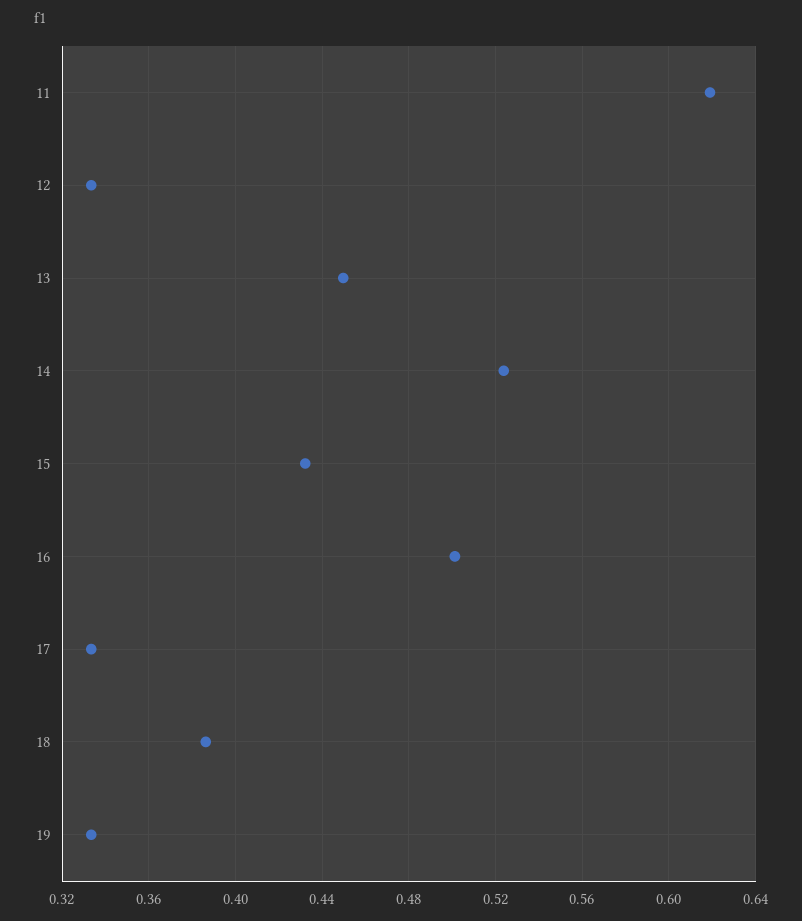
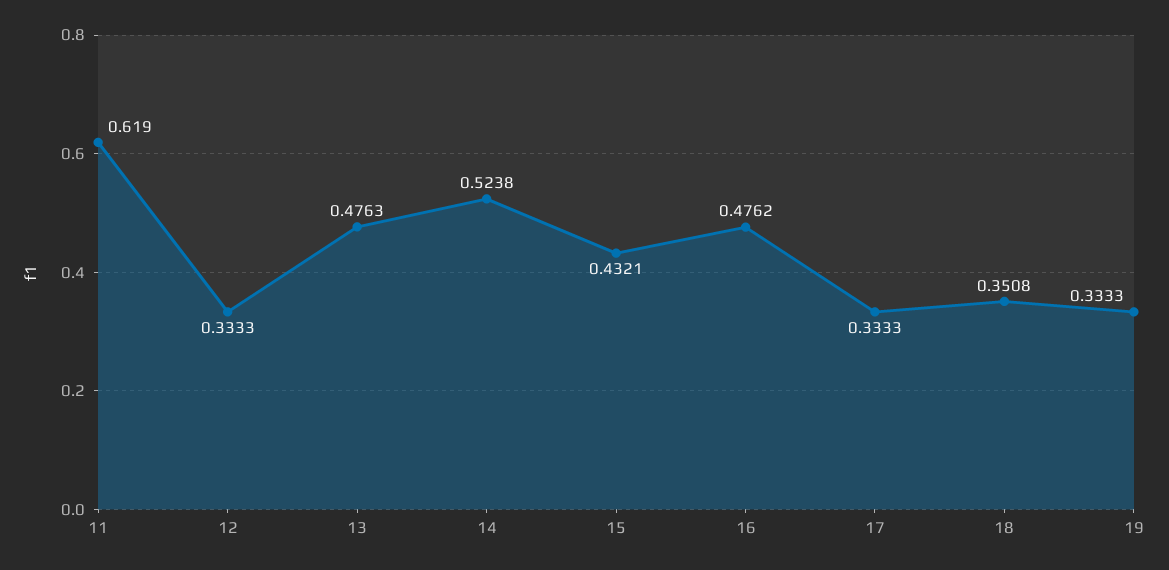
  {
    "11": 0.619,
    "12": 0.3333,
-   "13": 0.45,
+   "13": 0.4763,
    "14": 0.5238,
    "15": 0.4321,
-   "16": 0.5,
+   "16": 0.4762,
    "17": 0.3333,
-   "18": 0.385,
+   "18": 0.3508,
    "19": 0.3333
  }

